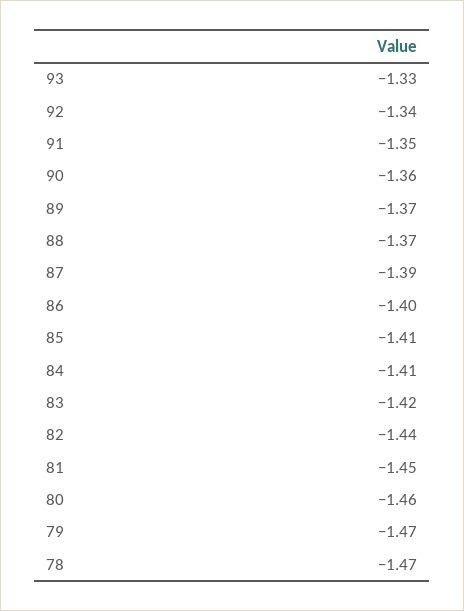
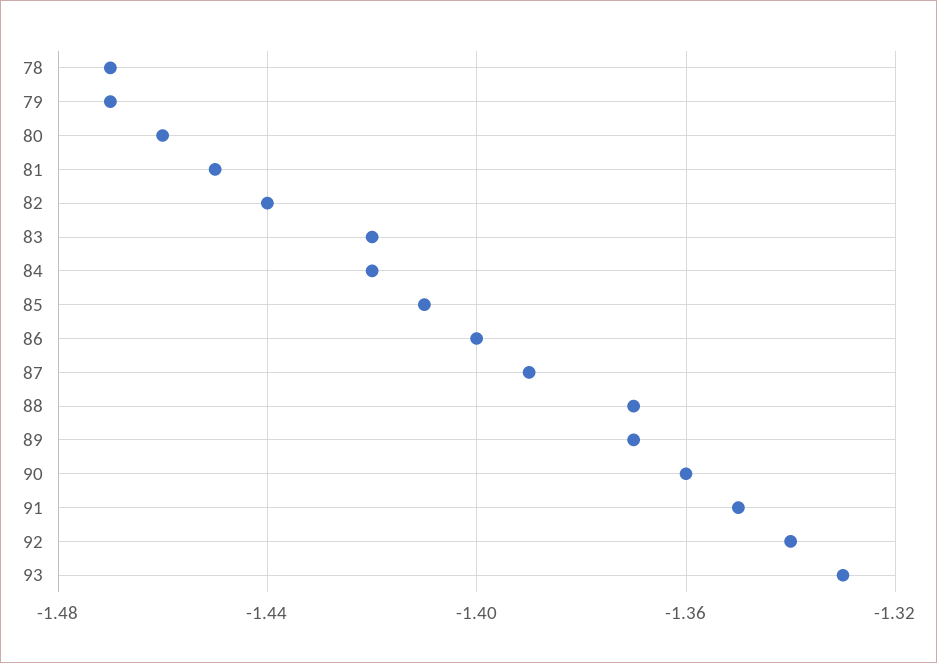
  {
    "93": -1.33,
    "92": -1.34,
    "91": -1.35,
    "90": -1.36,
    "89": -1.37,
    "88": -1.37,
    "87": -1.39,
    "86": -1.4,
    "85": -1.41,
-   "84": -1.41,
+   "84": -1.42,
    "83": -1.42,
    "82": -1.44,
    "81": -1.45,
    "80": -1.46,
    "79": -1.47,
    "78": -1.47
  }

